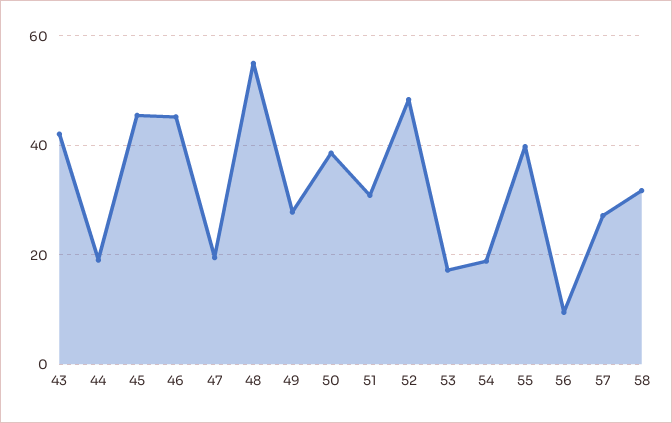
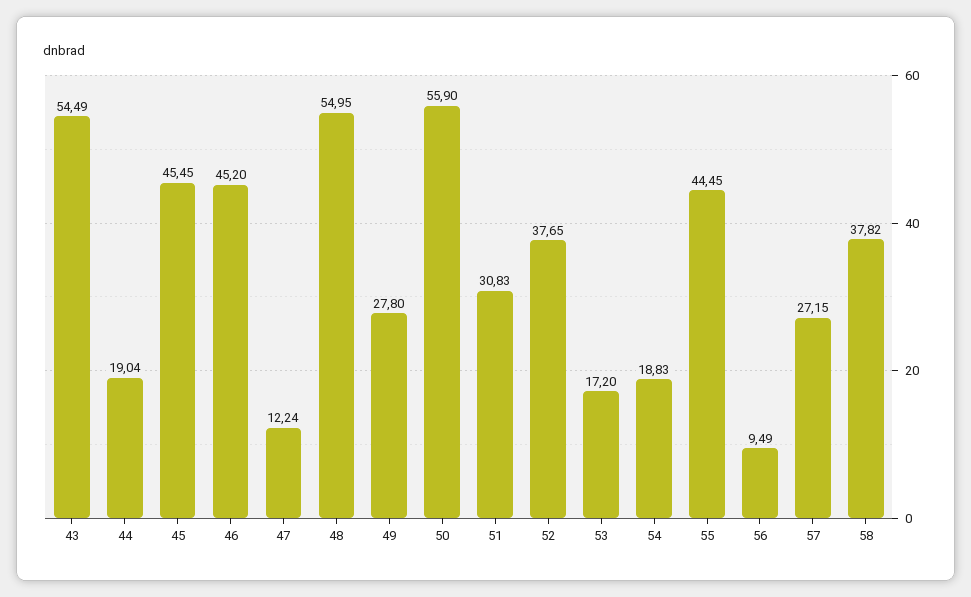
  {
-   "43": 42,
+   "43": 54.49,
    "44": 19.04,
    "45": 45.45,
    "46": 45.2,
-   "47": 20,
+   "47": 12.24,
    "48": 54.95,
    "49": 27.8,
-   "50": 38,
+   "50": 55.9,
    "51": 30.83,
-   "52": 48,
+   "52": 37.65,
    "53": 17.2,
    "54": 18.83,
-   "55": 40,
+   "55": 44.45,
    "56": 9.49,
    "57": 27.15,
-   "58": 32
+   "58": 37.82
  }

